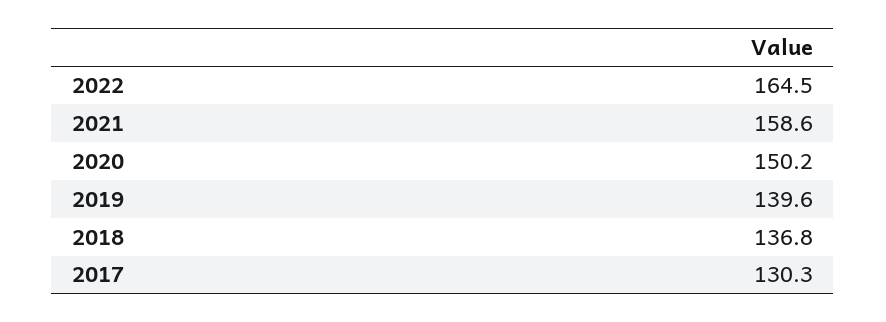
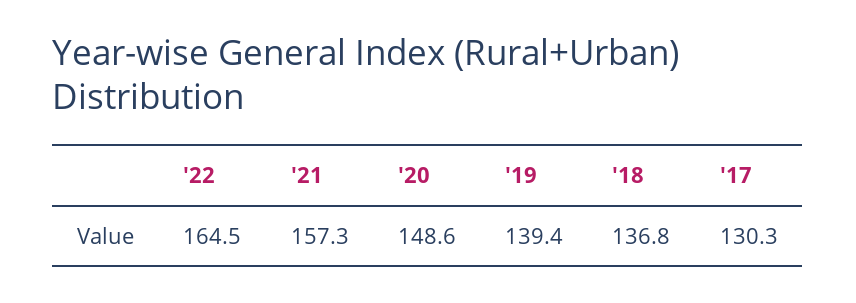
  {
    "2022": 164.5,
-   "2021": 158.6,
+   "2021": 157.3,
-   "2020": 150.2,
+   "2020": 148.6,
-   "2019": 139.6,
+   "2019": 139.4,
    "2018": 136.8,
    "2017": 130.3
  }

